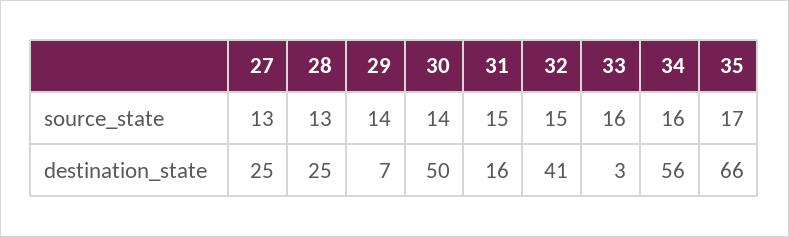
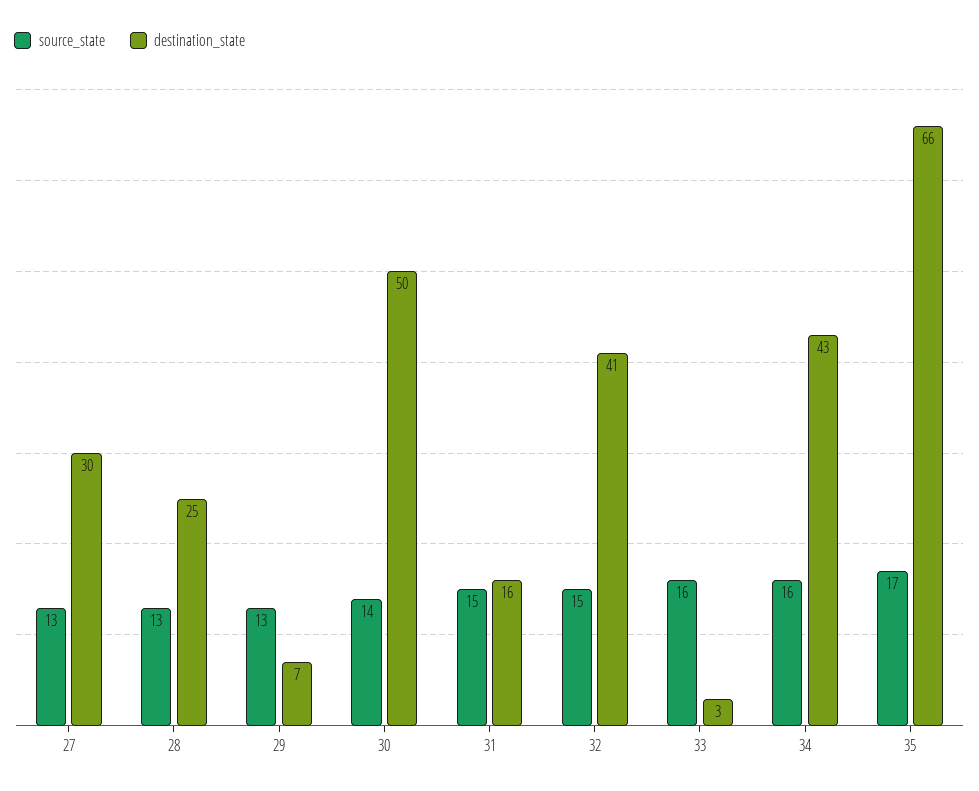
  {
    "source_state": {
      "27": 13,
      "28": 13,
-     "29": 14,
+     "29": 13,
      "30": 14,
      "31": 15,
      "32": 15,
      "33": 16,
      "34": 16,
      "35": 17
    },
    "destination_state": {
-     "27": 25,
+     "27": 30,
      "28": 25,
      "29": 7,
      "30": 50,
      "31": 16,
      "32": 41,
      "33": 3,
-     "34": 56,
+     "34": 43,
      "35": 66
    }
  }

